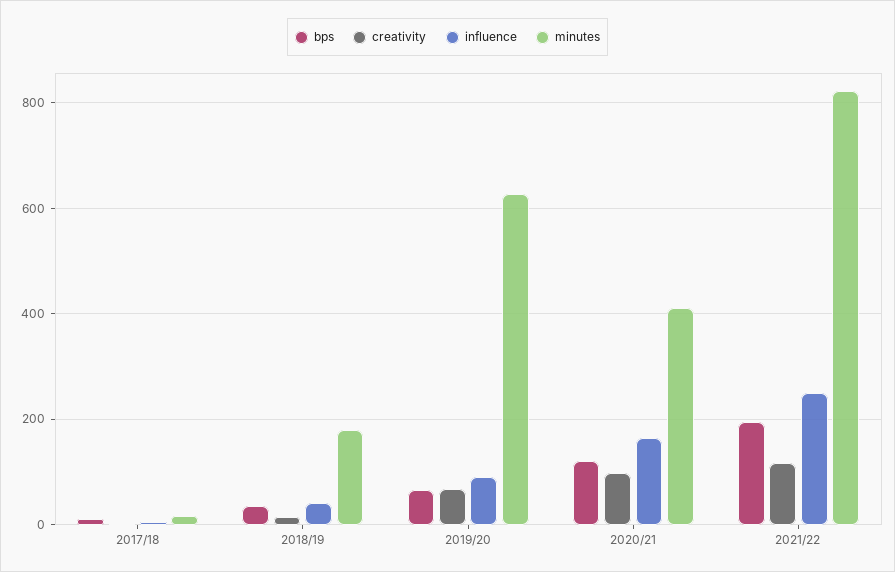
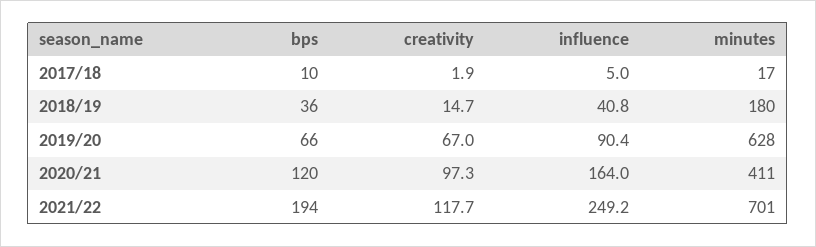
  {
    "bps": {
      "2017/18": 10,
      "2018/19": 36,
      "2019/20": 66,
      "2020/21": 120,
      "2021/22": 194
    },
    "creativity": {
      "2017/18": 1.9,
      "2018/19": 14.7,
      "2019/20": 67,
      "2020/21": 97.3,
      "2021/22": 117.7
    },
    "influence": {
      "2017/18": 5,
      "2018/19": 40.8,
      "2019/20": 90.4,
      "2020/21": 164,
      "2021/22": 249.2
    },
    "minutes": {
      "2017/18": 17,
      "2018/19": 180,
      "2019/20": 628,
      "2020/21": 411,
-     "2021/22": 820
+     "2021/22": 701
    }
  }

